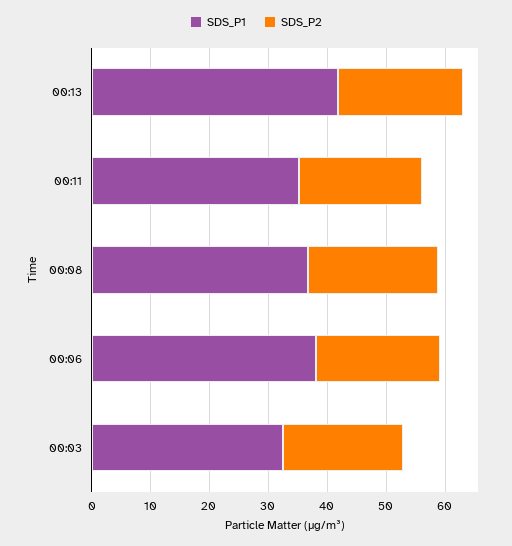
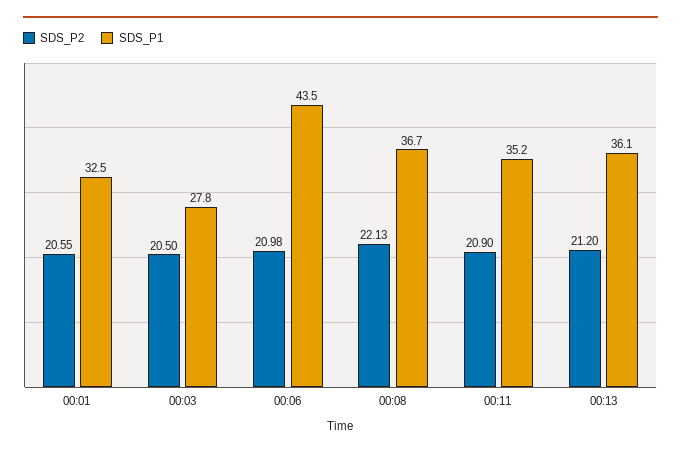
  {
    "SDS_P1": {
-     "00:13": 42,
+     "00:13": 36.1,
      "00:11": 35.2,
      "00:08": 36.7,
-     "00:06": 38,
+     "00:06": 43.5,
-     "00:03": 32
+     "00:03": 27.8,
+     "00:01": 32.5
    },
    "SDS_P2": {
      "00:13": 21.2,
      "00:11": 20.9,
      "00:08": 22.13,
      "00:06": 20.98,
-     "00:03": 20.5
+     "00:03": 20.5,
+     "00:01": 20.55
    }
  }

